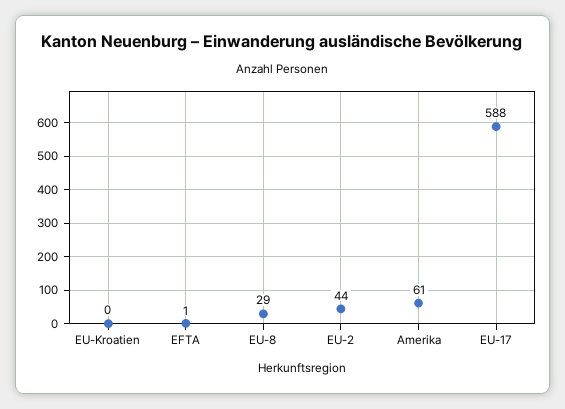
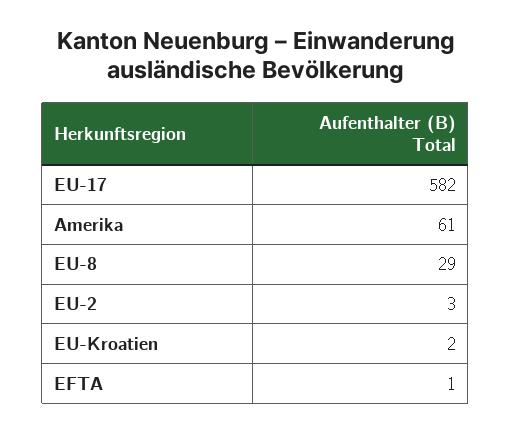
  {
-   "EU-Kroatien": 0,
+   "EU-Kroatien": 2,
    "EFTA": 1,
    "EU-8": 29,
-   "EU-2": 44,
+   "EU-2": 3,
    "Amerika": 61,
-   "EU-17": 588
+   "EU-17": 582
  }

